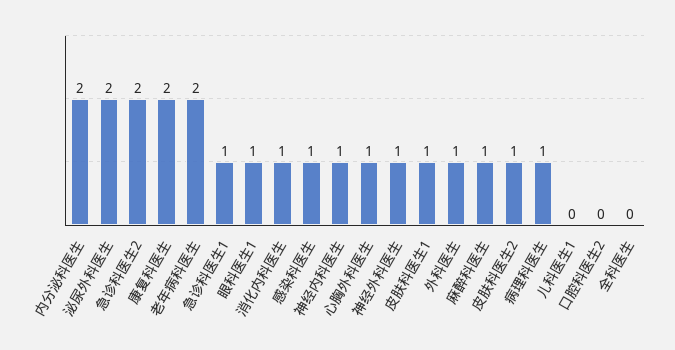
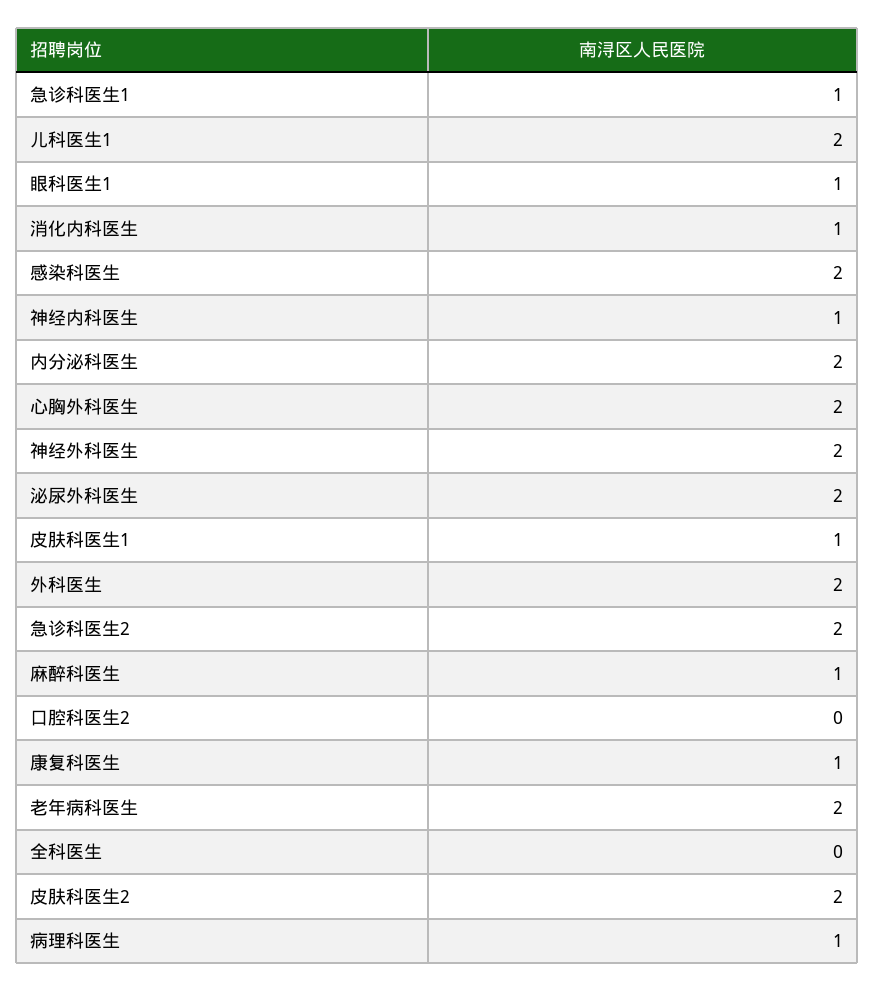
  {
    "内分泌科医生": 2,
    "泌尿外科医生": 2,
    "急诊科医生2": 2,
-   "康复科医生": 2,
+   "康复科医生": 1,
    "老年病科医生": 2,
    "急诊科医生1": 1,
    "眼科医生1": 1,
    "消化内科医生": 1,
-   "感染科医生": 1,
+   "感染科医生": 2,
    "神经内科医生": 1,
-   "心胸外科医生": 1,
+   "心胸外科医生": 2,
-   "神经外科医生": 1,
+   "神经外科医生": 2,
    "皮肤科医生1": 1,
-   "外科医生": 1,
+   "外科医生": 2,
    "麻醉科医生": 1,
-   "皮肤科医生2": 1,
+   "皮肤科医生2": 2,
    "病理科医生": 1,
-   "儿科医生1": 0,
+   "儿科医生1": 2,
    "口腔科医生2": 0,
    "全科医生": 0
  }

